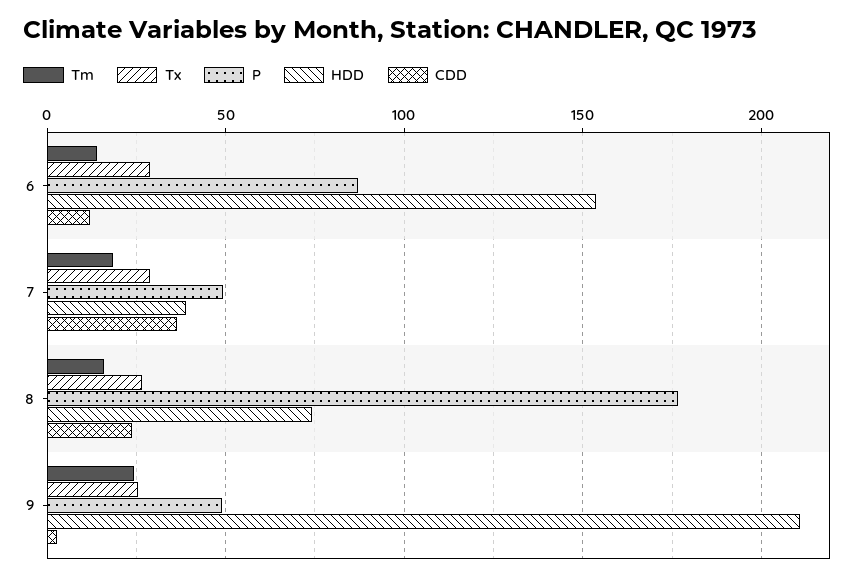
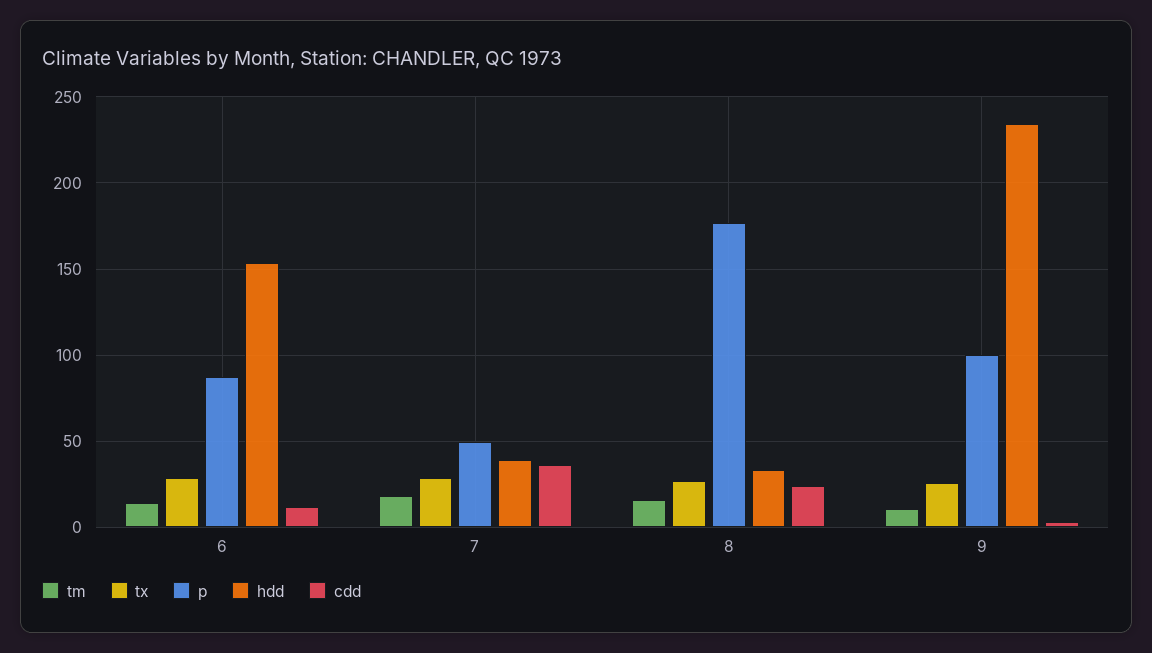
  {
    "Tm": {
      "6": 15,
      "7": 20,
      "8": 15,
-     "9": 25
+     "9": 10
    },
    "Tx": {
      "6": 30,
      "7": 30,
      "8": 25,
      "9": 25
    },
    "P": {
      "6": 85,
      "7": 50,
      "8": 175,
-     "9": 50
+     "9": 100
    },
    "HDD": {
      "6": 155,
      "7": 40,
-     "8": 75,
+     "8": 35,
-     "9": 210
+     "9": 235
    },
    "CDD": {
      "6": 10,
      "7": 35,
      "8": 25,
      "9": 5
    }
  }

